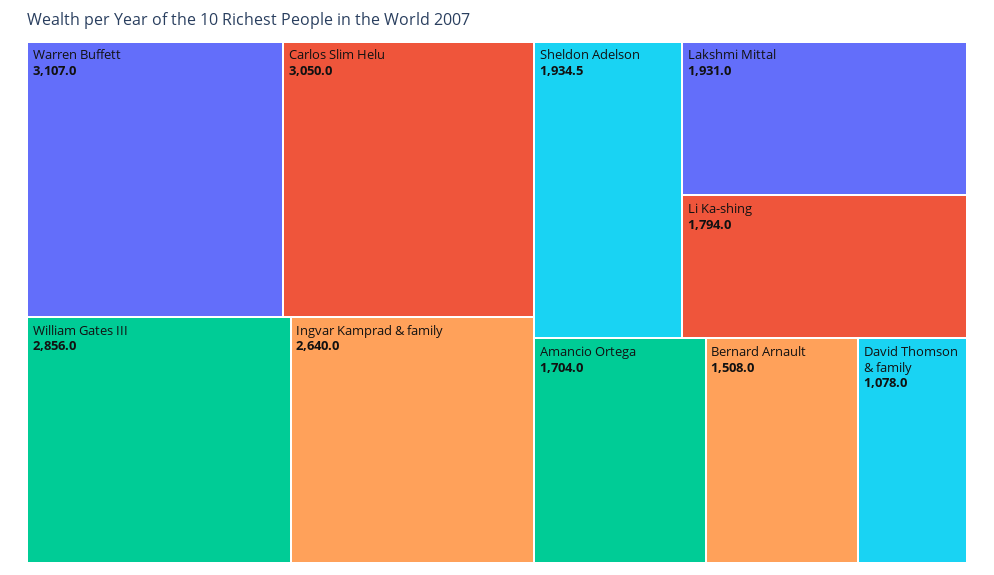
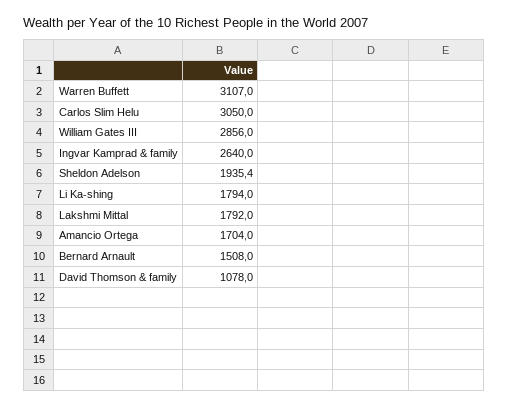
  {
    "Warren Buffett": 3107,
    "Carlos Slim Helu": 3050,
    "William Gates III": 2856,
    "Ingvar Kamprad & family": 2640,
-   "Sheldon Adelson": 1934.5,
+   "Sheldon Adelson": 1935.4,
-   "Lakshmi Mittal": 1931,
+   "Lakshmi Mittal": 1792,
    "Li Ka-shing": 1794,
    "Amancio Ortega": 1704,
    "Bernard Arnault": 1508,
    "David Thomson & family": 1078
  }

